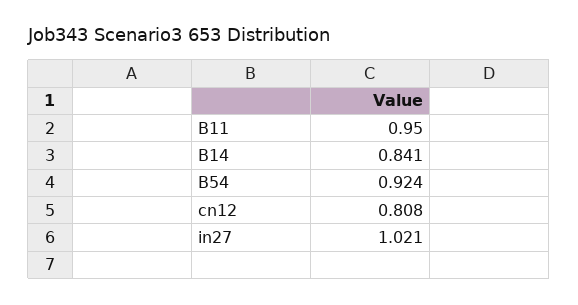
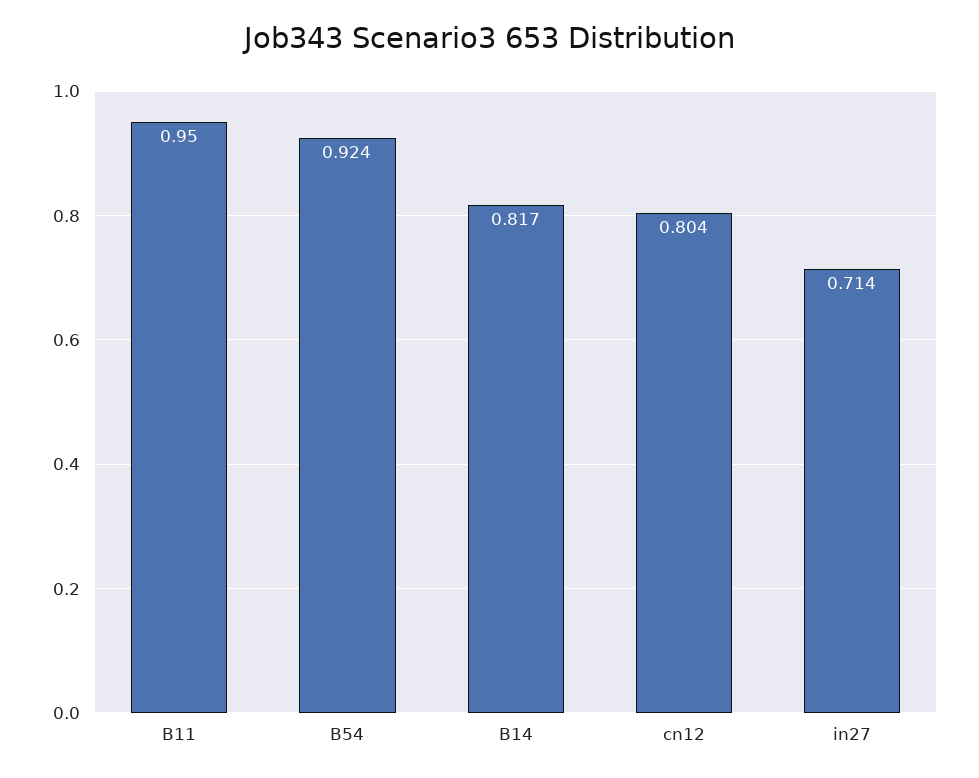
  {
    "B11": 0.95,
-   "B14": 0.841,
+   "B14": 0.817,
    "B54": 0.924,
-   "cn12": 0.808,
+   "cn12": 0.804,
-   "in27": 1.021
+   "in27": 0.714
  }

